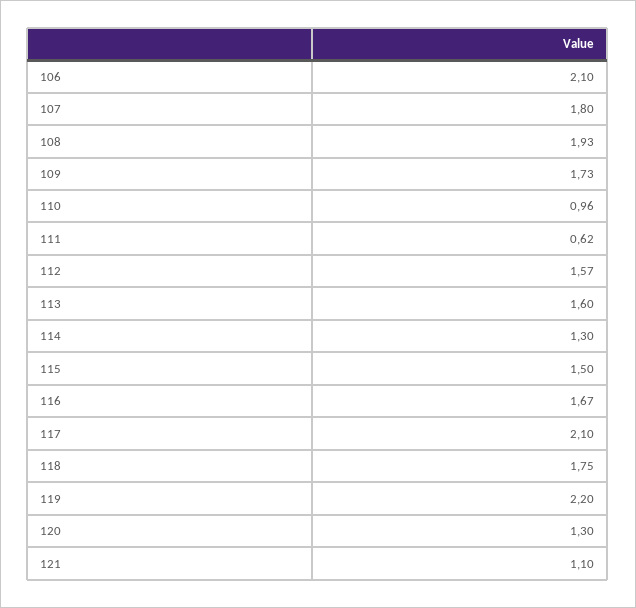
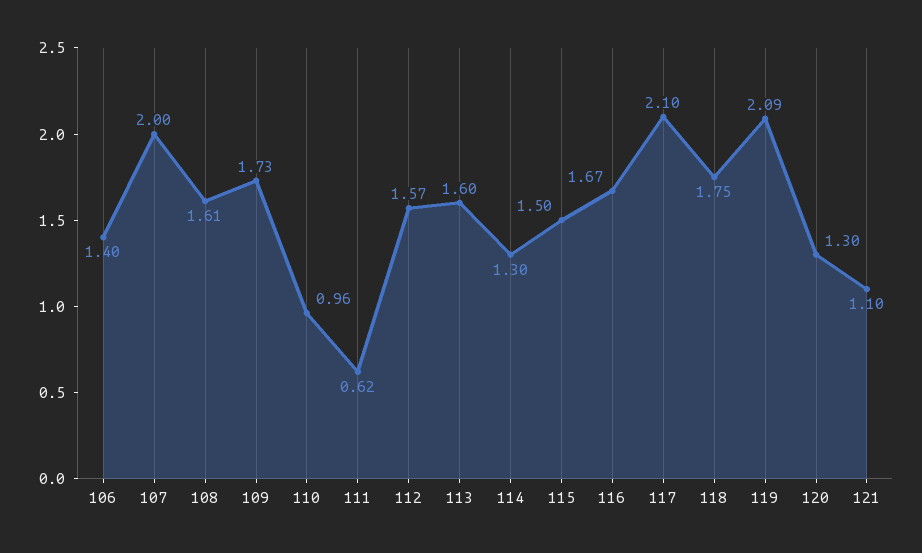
  {
-   "106": 2.1,
+   "106": 1.4,
-   "107": 1.8,
+   "107": 2,
-   "108": 1.93,
+   "108": 1.61,
    "109": 1.73,
    "110": 0.96,
    "111": 0.62,
    "112": 1.57,
    "113": 1.6,
    "114": 1.3,
    "115": 1.5,
    "116": 1.67,
    "117": 2.1,
    "118": 1.75,
-   "119": 2.2,
+   "119": 2.09,
    "120": 1.3,
    "121": 1.1
  }

